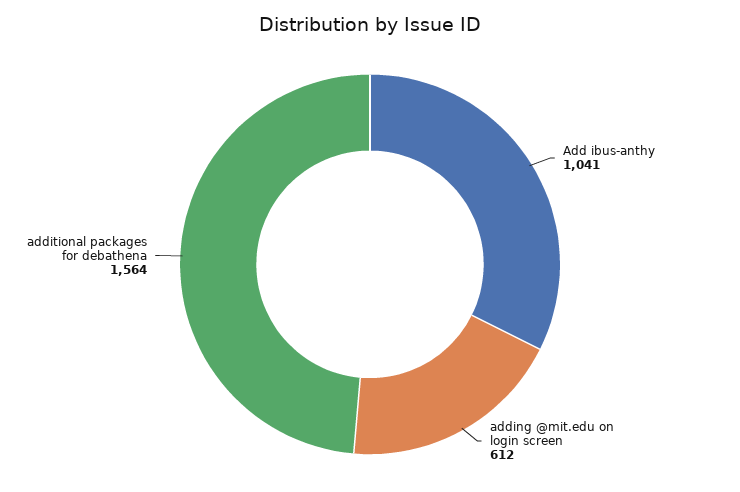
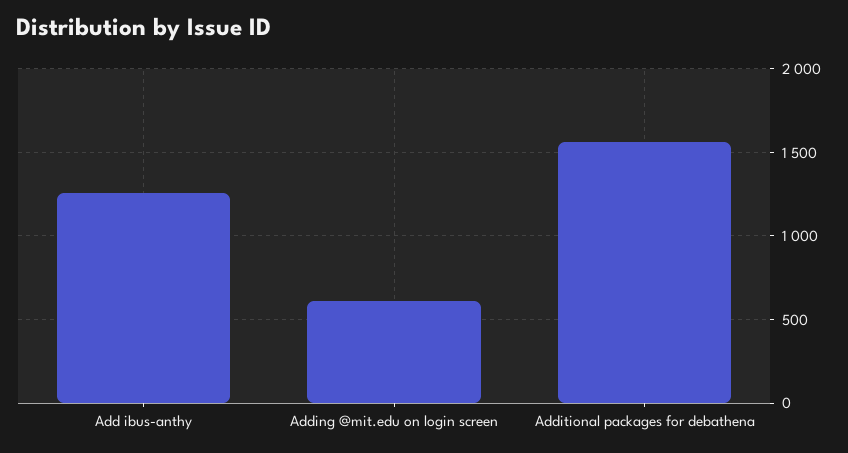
  {
-   "Add ibus-anthy": 1041,
+   "Add ibus-anthy": 1250,
    "adding @mit.edu on login screen": 612,
    "additional packages for debathena": 1564
  }

